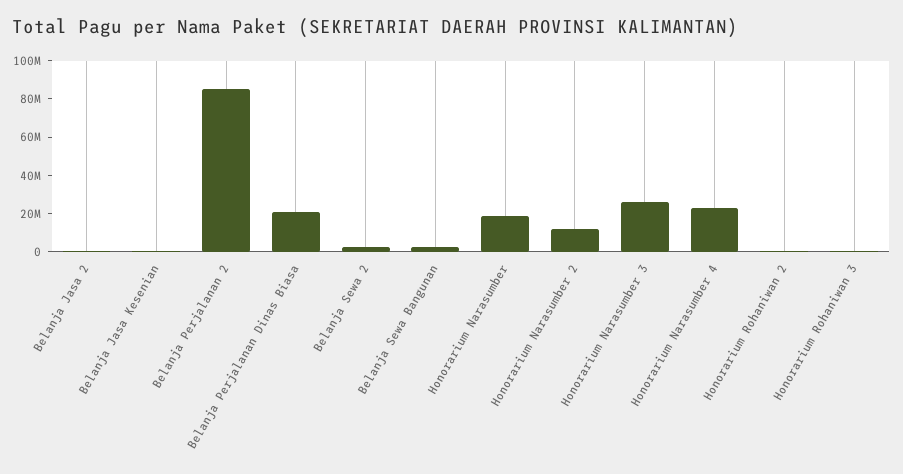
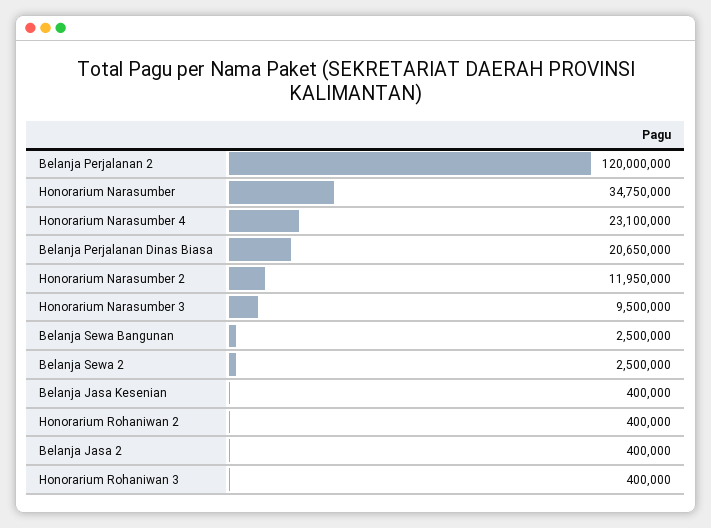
  {
    "Belanja Jasa 2": 400000,
    "Belanja Jasa Kesenian": 400000,
-   "Belanja Perjalanan 2": 85000000,
+   "Belanja Perjalanan 2": 120000000,
    "Belanja Perjalanan Dinas Biasa": 20650000,
    "Belanja Sewa 2": 2500000,
    "Belanja Sewa Bangunan": 2500000,
-   "Honorarium Narasumber": 20000000,
+   "Honorarium Narasumber": 34750000,
    "Honorarium Narasumber 2": 11950000,
-   "Honorarium Narasumber 3": 25000000,
+   "Honorarium Narasumber 3": 9500000,
    "Honorarium Narasumber 4": 23100000,
    "Honorarium Rohaniwan 2": 400000,
    "Honorarium Rohaniwan 3": 400000
  }

